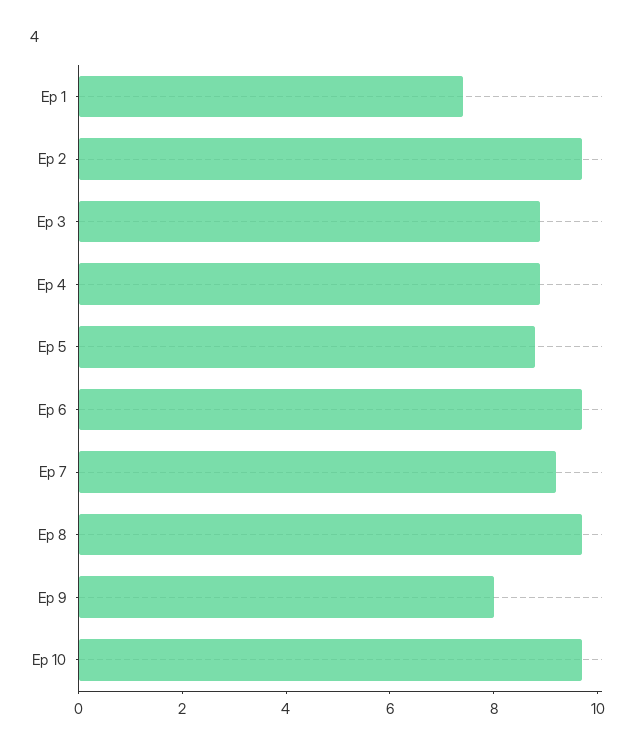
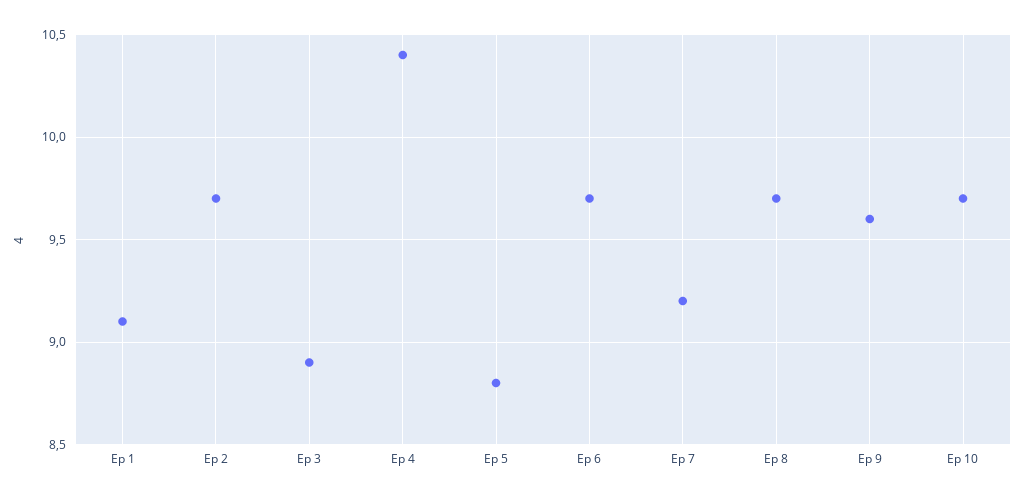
  {
-   "Ep 1": 7.5,
+   "Ep 1": 9.1,
    "Ep 2": 9.7,
    "Ep 3": 8.9,
-   "Ep 4": 9,
+   "Ep 4": 10.4,
    "Ep 5": 8.8,
    "Ep 6": 9.7,
    "Ep 7": 9.2,
    "Ep 8": 9.7,
-   "Ep 9": 8,
+   "Ep 9": 9.6,
    "Ep 10": 9.7
  }

